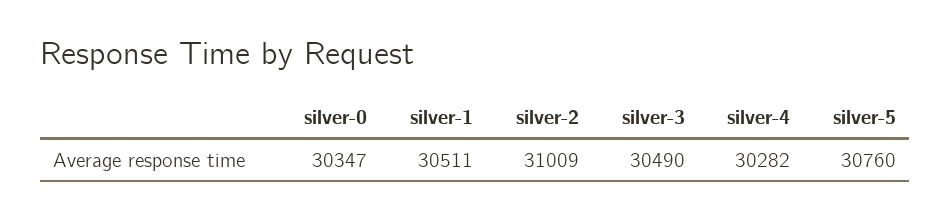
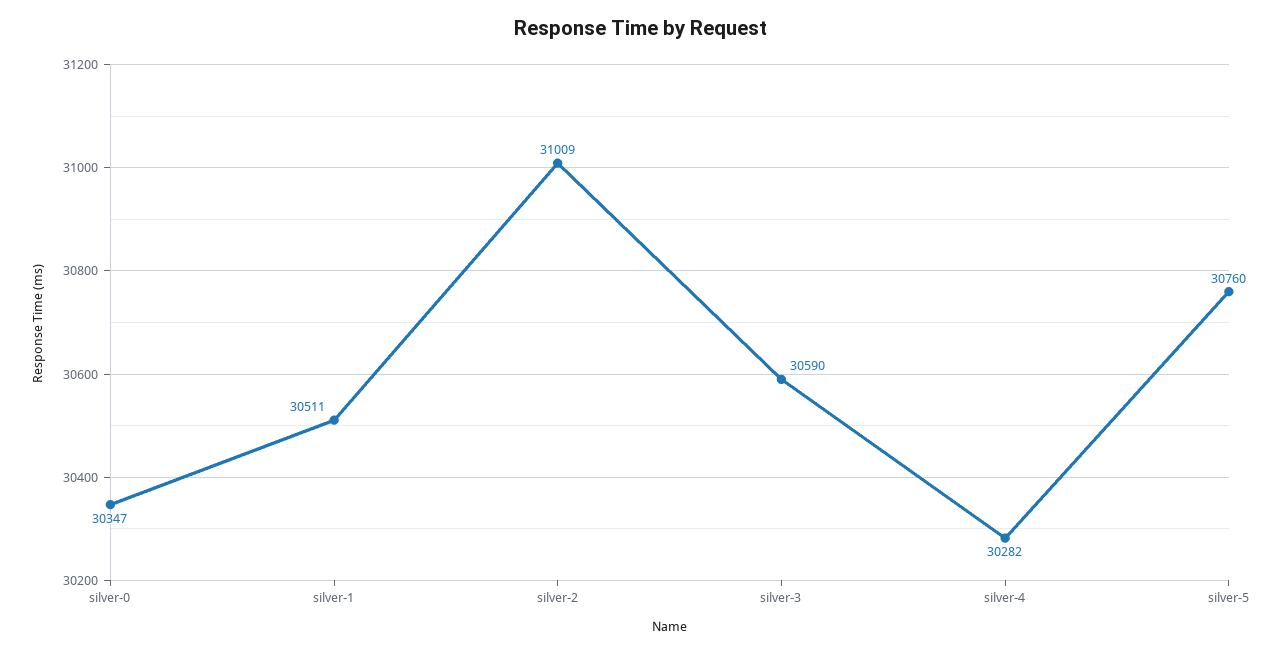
  {
    "silver-0": 30347,
    "silver-1": 30511,
    "silver-2": 31009,
-   "silver-3": 30490,
+   "silver-3": 30590,
    "silver-4": 30282,
    "silver-5": 30760
  }

